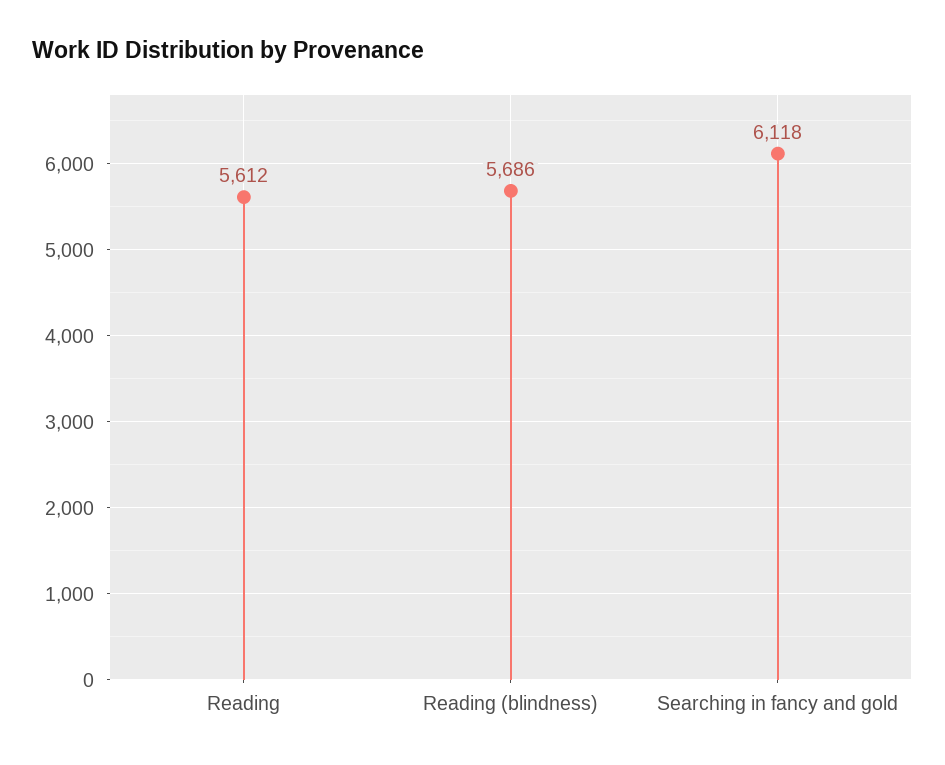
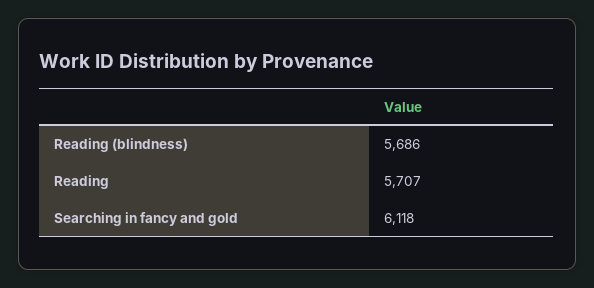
  {
-   "Reading": 5612,
+   "Reading": 5707,
    "Reading (blindness)": 5686,
    "Searching in fancy and gold": 6118
  }

